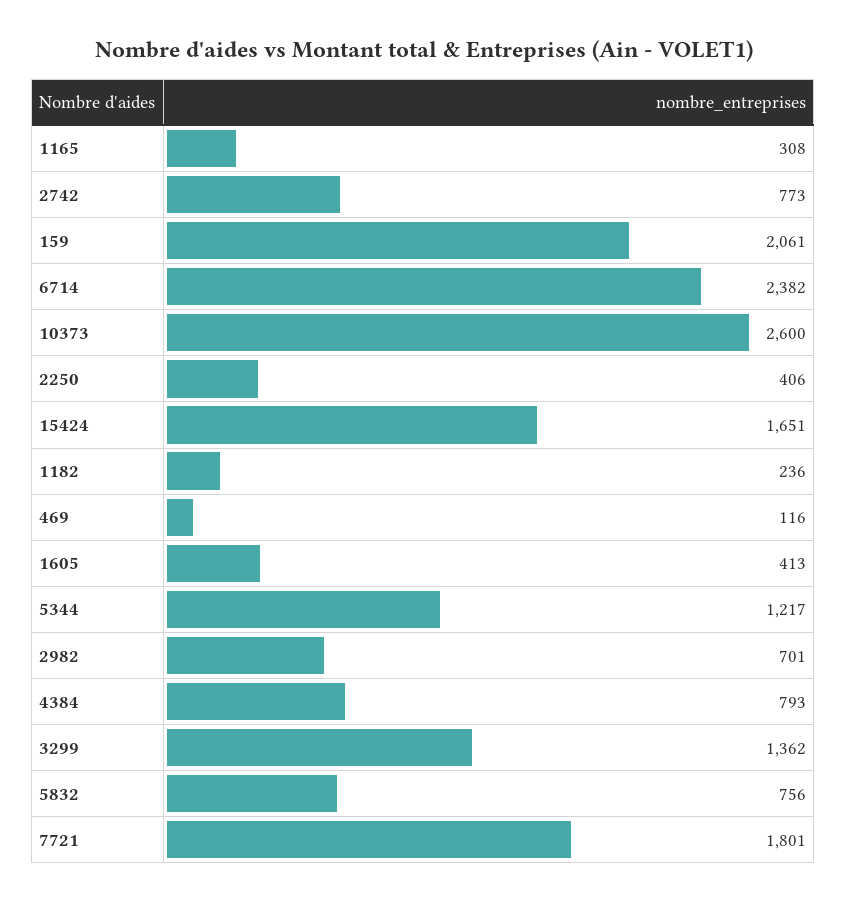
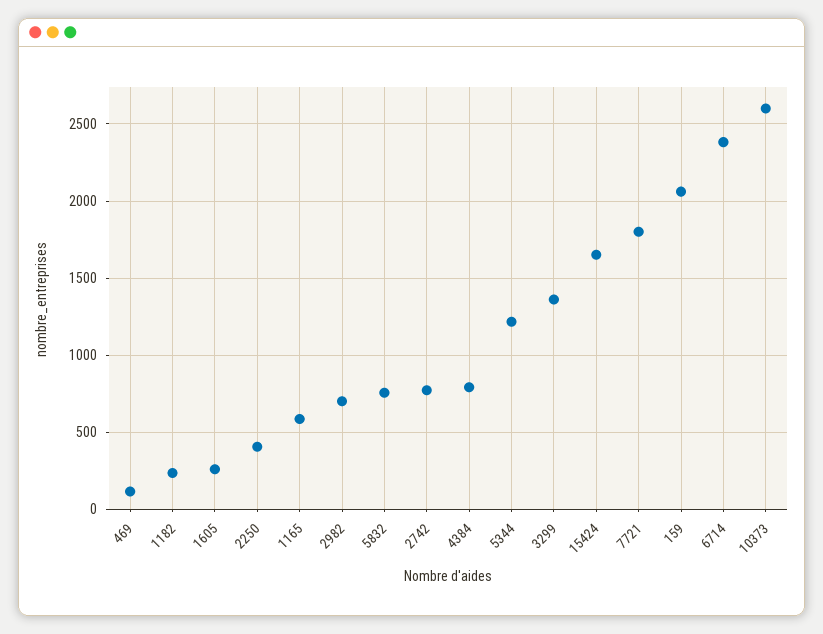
  {
-   "1165": 308,
+   "1165": 600,
    "2742": 773,
    "159": 2061,
    "6714": 2382,
    "10373": 2600,
    "2250": 406,
    "15424": 1651,
    "1182": 236,
    "469": 116,
-   "1605": 413,
+   "1605": 250,
    "5344": 1217,
    "2982": 701,
    "4384": 793,
    "3299": 1362,
    "5832": 756,
    "7721": 1801
  }

